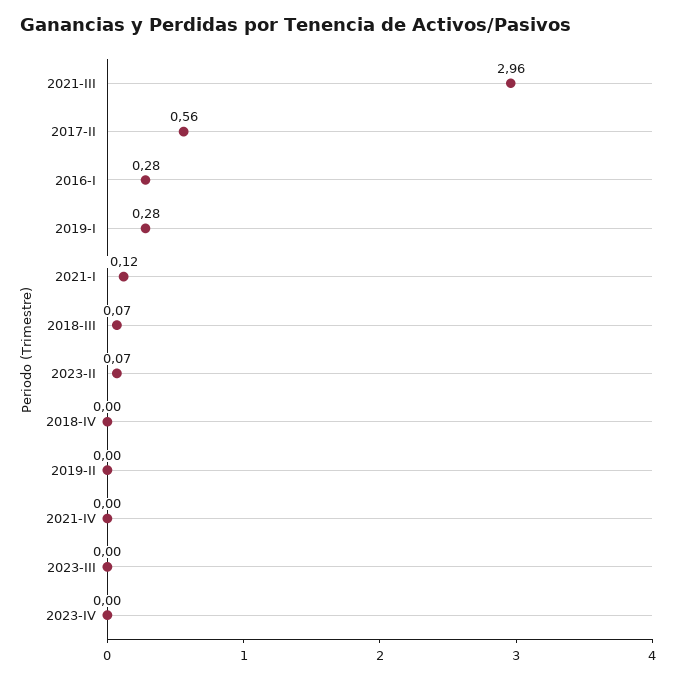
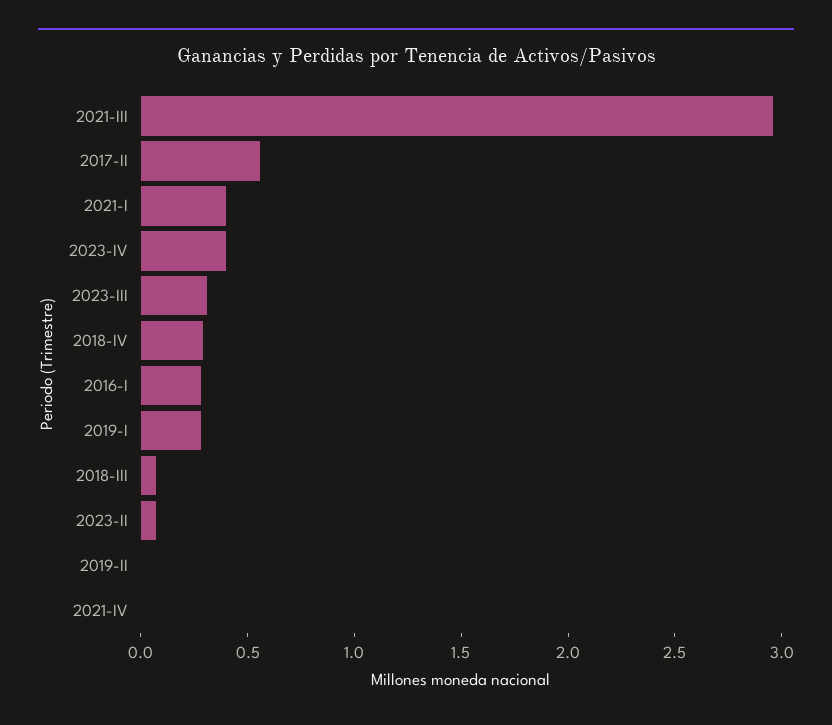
  {
    "2021-III": 2.96,
    "2017-II": 0.56,
    "2016-I": 0.28,
    "2019-I": 0.28,
-   "2021-I": 0.12,
+   "2021-I": 0.4,
    "2018-III": 0.07,
    "2023-II": 0.07,
-   "2018-IV": 0,
+   "2018-IV": 0.3,
    "2019-II": 0,
    "2021-IV": 0,
-   "2023-III": 0,
+   "2023-III": 0.3,
-   "2023-IV": 0
+   "2023-IV": 0.4
  }

